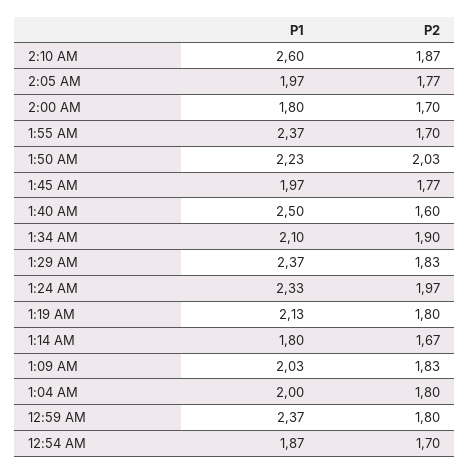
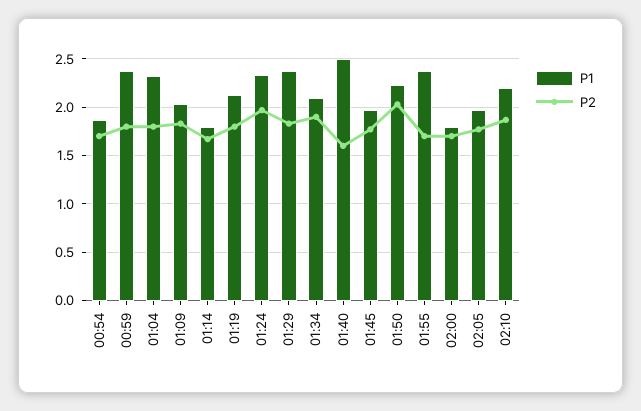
  {
    "P1": {
-     "2:10 AM": 2.6,
+     "2:10 AM": 2.2,
      "2:05 AM": 1.97,
      "2:00 AM": 1.8,
      "1:55 AM": 2.37,
      "1:50 AM": 2.23,
      "1:45 AM": 1.97,
      "1:40 AM": 2.5,
      "1:34 AM": 2.1,
      "1:29 AM": 2.37,
      "1:24 AM": 2.33,
      "1:19 AM": 2.13,
      "1:14 AM": 1.8,
      "1:09 AM": 2.03,
-     "1:04 AM": 2,
+     "1:04 AM": 2.3,
      "12:59 AM": 2.37,
      "12:54 AM": 1.87
    },
    "P2": {
      "2:10 AM": 1.87,
      "2:05 AM": 1.77,
      "2:00 AM": 1.7,
      "1:55 AM": 1.7,
      "1:50 AM": 2.03,
      "1:45 AM": 1.77,
      "1:40 AM": 1.6,
      "1:34 AM": 1.9,
      "1:29 AM": 1.83,
      "1:24 AM": 1.97,
      "1:19 AM": 1.8,
      "1:14 AM": 1.67,
      "1:09 AM": 1.83,
      "1:04 AM": 1.8,
      "12:59 AM": 1.8,
      "12:54 AM": 1.7
    }
  }

